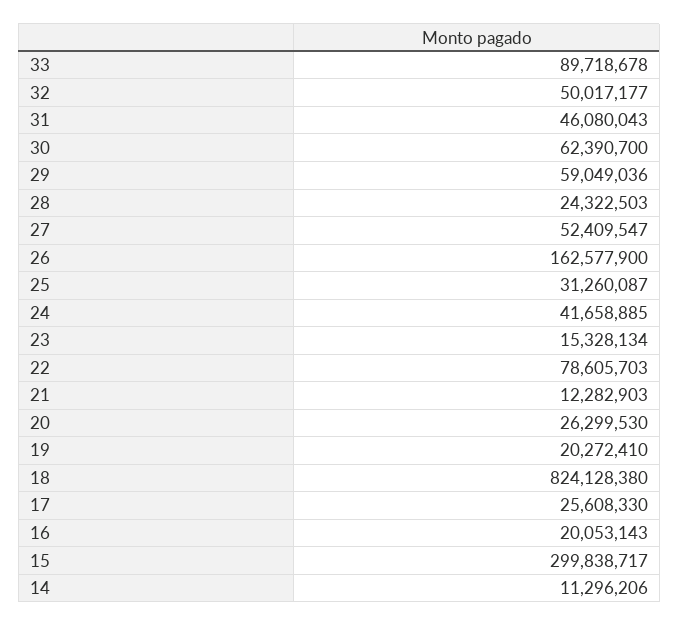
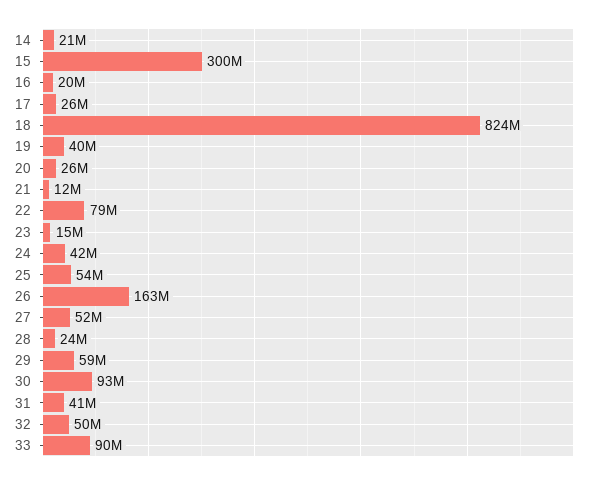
  {
    "33": 89718678,
    "32": 50017177,
-   "31": 46080043,
+   "31": 41000000,
-   "30": 62390700,
+   "30": 93000000,
    "29": 59049036,
    "28": 24322503,
    "27": 52409547,
    "26": 162577900,
-   "25": 31260087,
+   "25": 54000000,
    "24": 41658885,
    "23": 15328134,
    "22": 78605703,
    "21": 12282903,
    "20": 26299530,
-   "19": 20272410,
+   "19": 40000000,
    "18": 824128380,
    "17": 25608330,
    "16": 20053143,
    "15": 299838717,
-   "14": 11296206
+   "14": 21000000
  }

